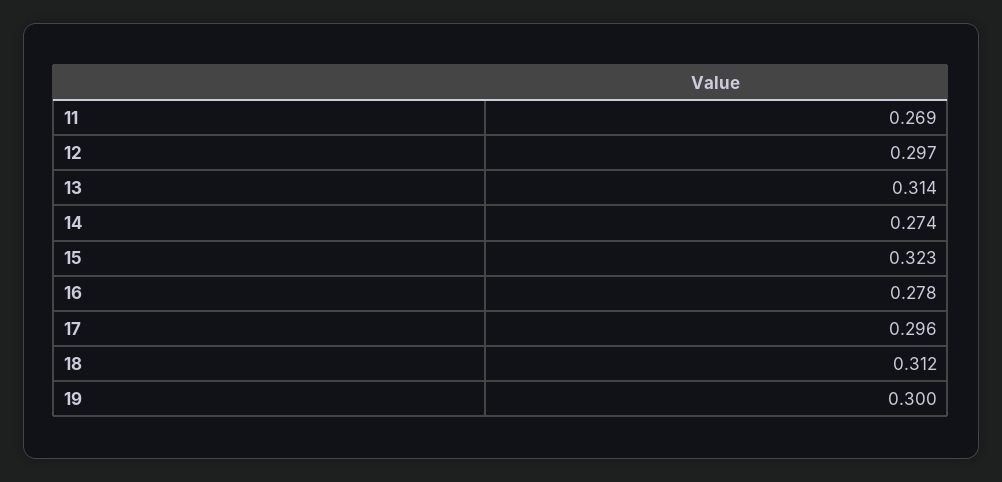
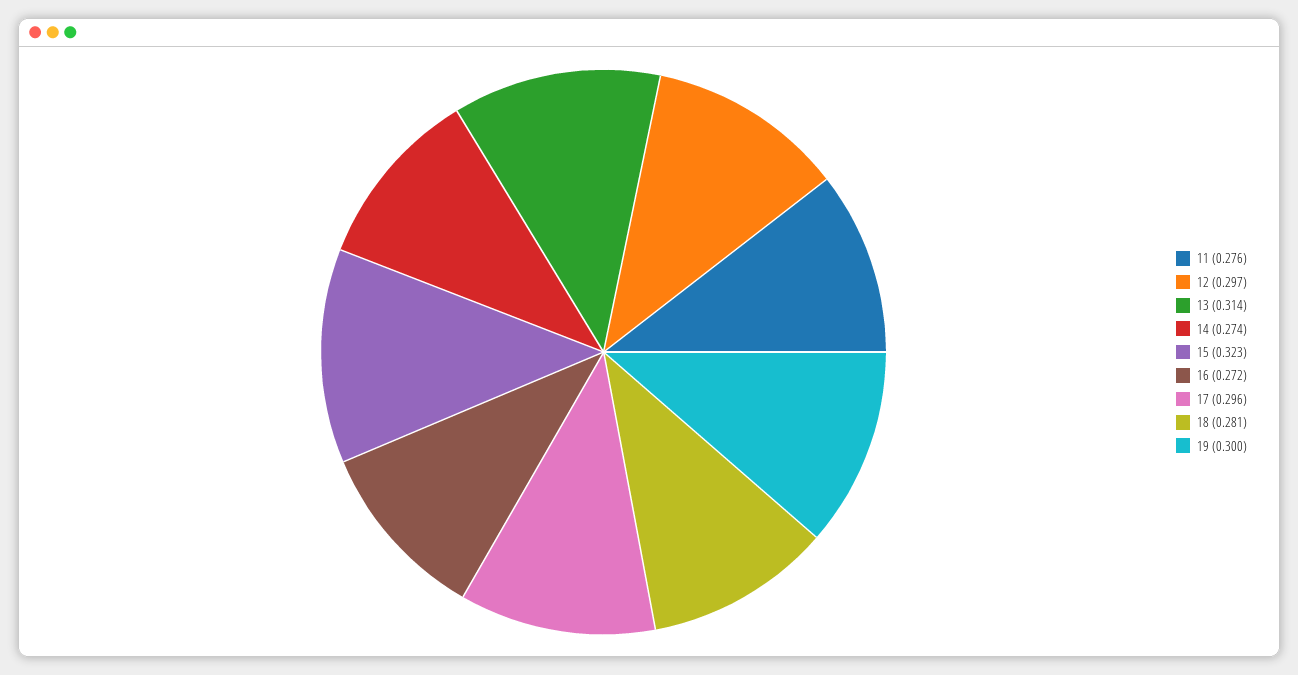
  {
-   "11": 0.269,
+   "11": 0.276,
    "12": 0.297,
    "13": 0.314,
    "14": 0.274,
    "15": 0.323,
-   "16": 0.278,
+   "16": 0.272,
    "17": 0.296,
-   "18": 0.312,
+   "18": 0.281,
    "19": 0.3
  }

